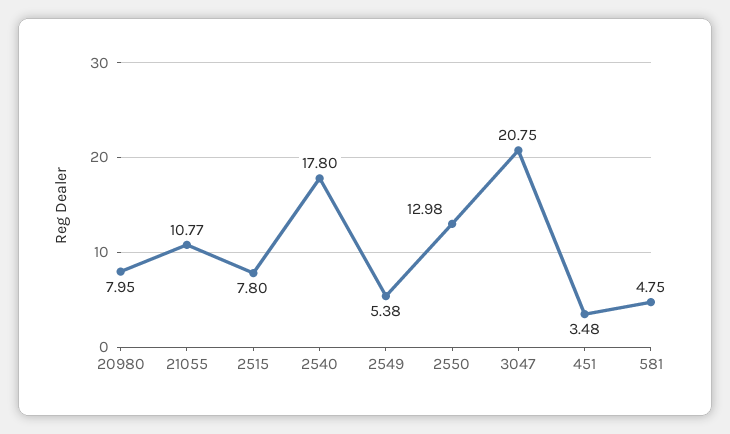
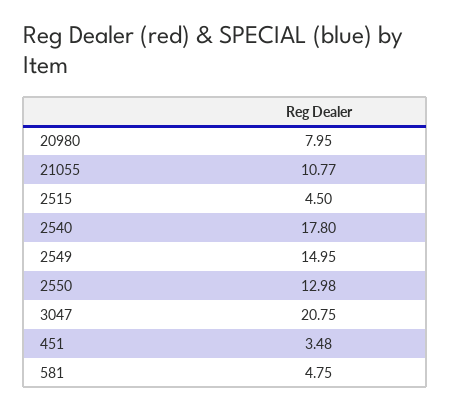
  {
    "20980": 7.95,
    "21055": 10.77,
-   "2515": 7.8,
+   "2515": 4.5,
    "2540": 17.8,
-   "2549": 5.38,
+   "2549": 14.95,
    "2550": 12.98,
    "3047": 20.75,
    "451": 3.48,
    "581": 4.75
  }

